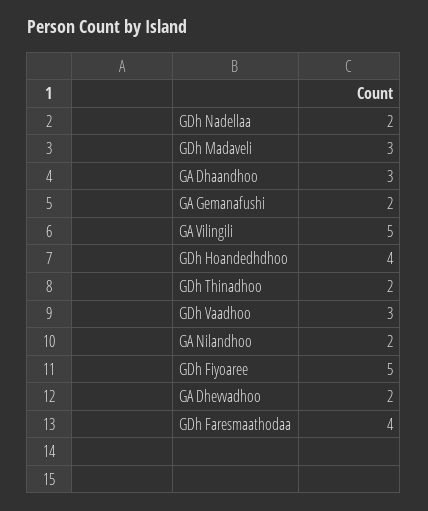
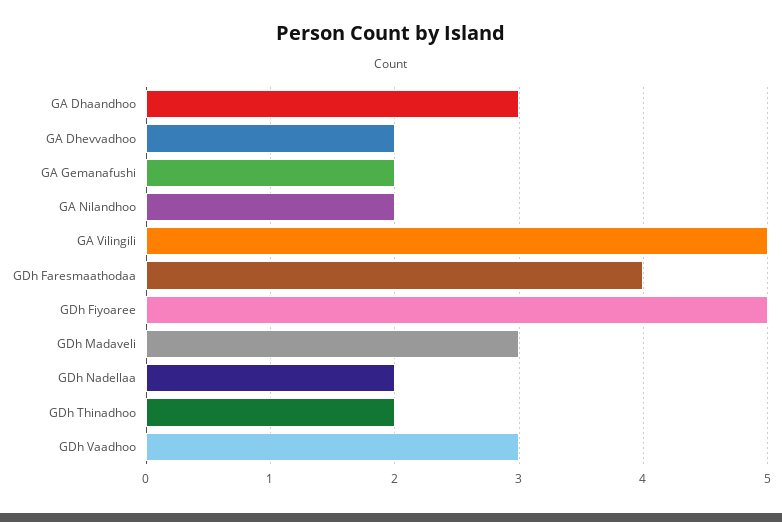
  {
    "GDh Nadellaa": 2,
    "GDh Madaveli": 3,
    "GA Dhaandhoo": 3,
    "GA Gemanafushi": 2,
    "GA Vilingili": 5,
-   "GDh Hoandedhdhoo": 4,
    "GDh Thinadhoo": 2,
    "GDh Vaadhoo": 3,
    "GA Nilandhoo": 2,
    "GDh Fiyoaree": 5,
    "GA Dhevvadhoo": 2,
    "GDh Faresmaathodaa": 4
  }

